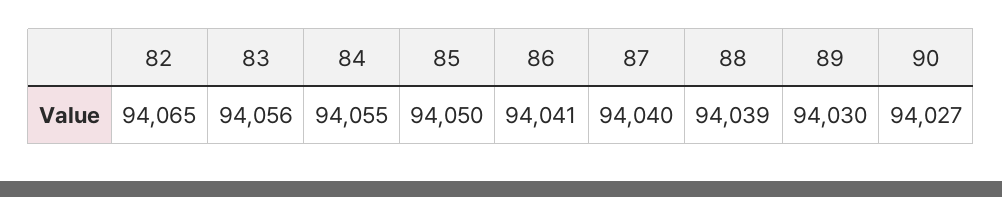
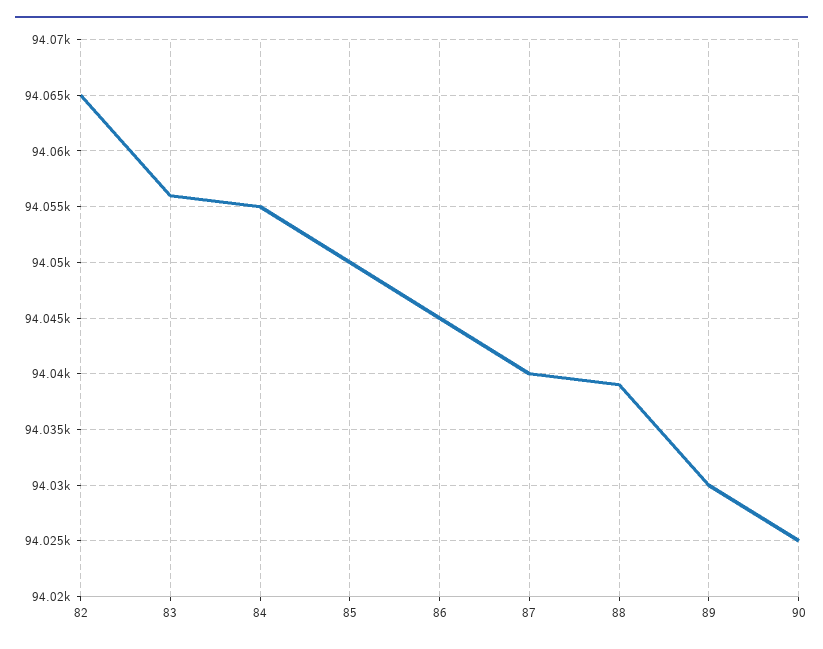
  {
    "82": 94065,
    "83": 94056,
    "84": 94055,
    "85": 94050,
-   "86": 94041,
+   "86": 94045,
    "87": 94040,
    "88": 94039,
    "89": 94030,
-   "90": 94027
+   "90": 94025
  }

